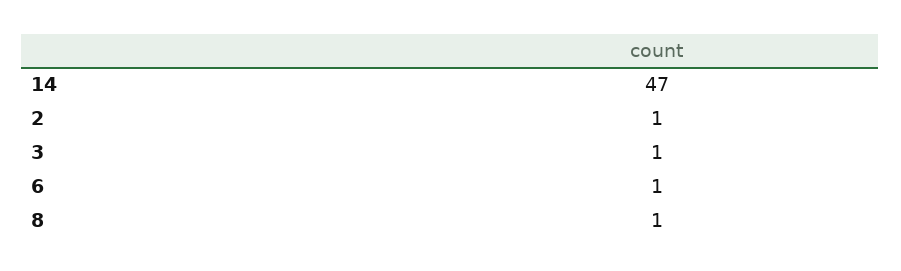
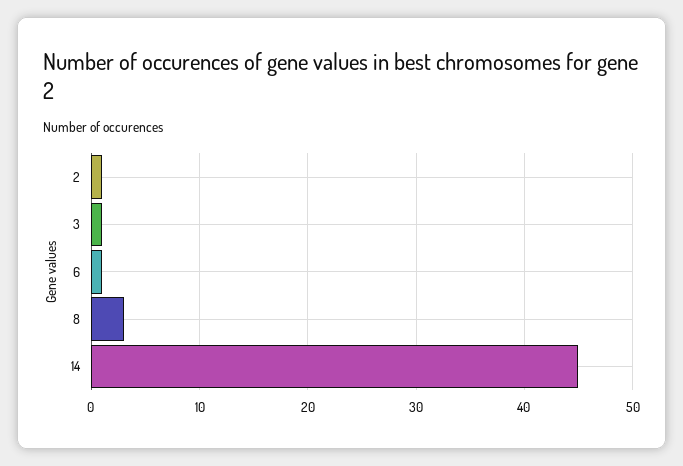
  {
-   "14": 47,
+   "14": 45,
    "2": 1,
    "3": 1,
    "6": 1,
-   "8": 1
+   "8": 3
  }

